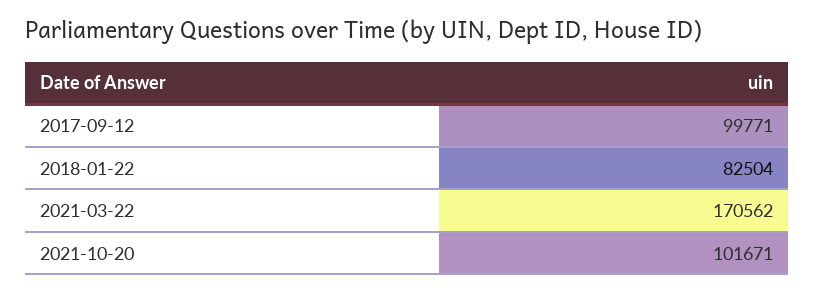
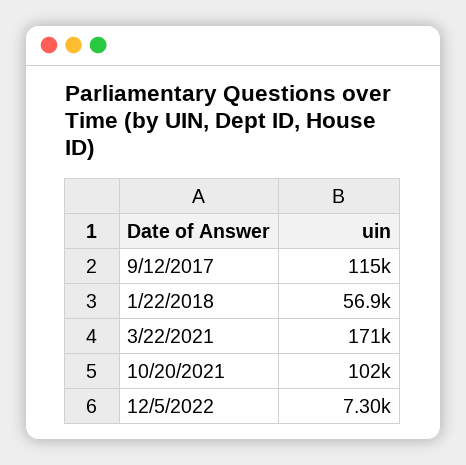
  {
-   "2017-09-12": 99771,
+   "2017-09-12": 115000,
-   "2018-01-22": 82504,
+   "2018-01-22": 56900,
    "2021-03-22": 170562,
-   "2021-10-20": 101671
+   "2021-10-20": 101671,
+   "12/5/2022": 7300
  }

